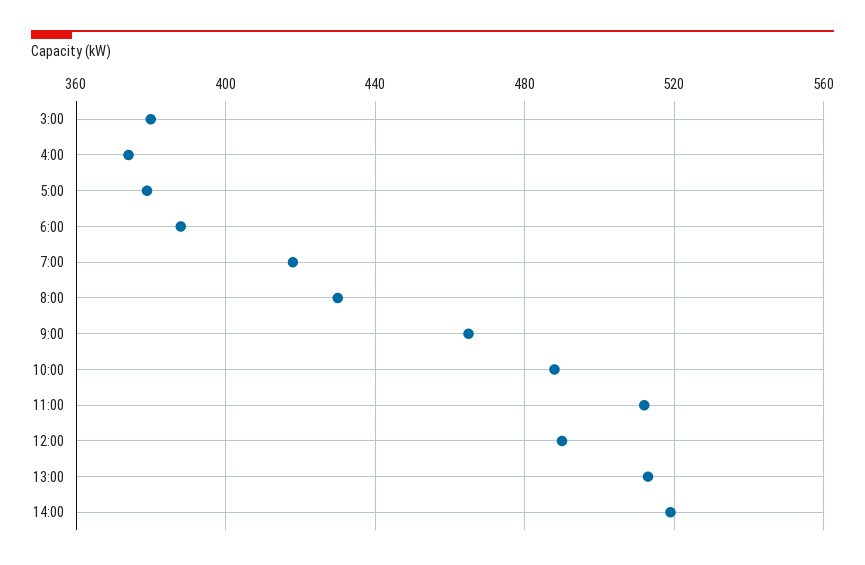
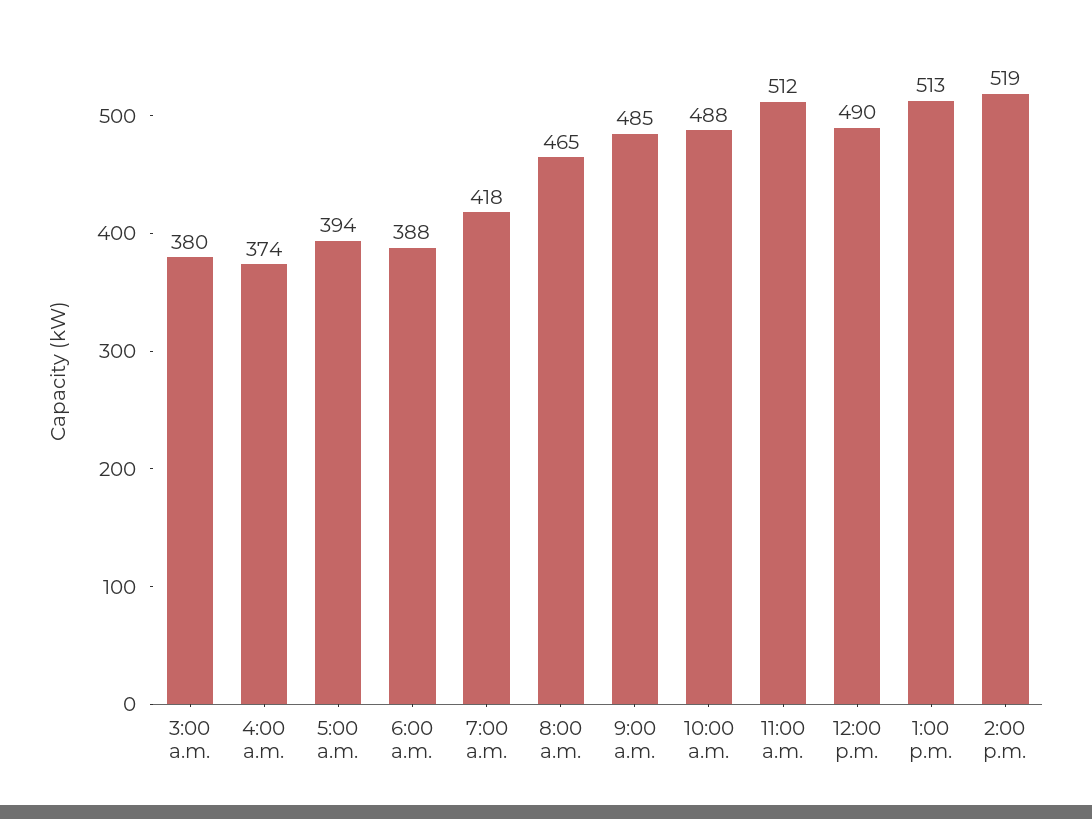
  {
    "3:00": 380,
    "4:00": 374,
-   "5:00": 380,
+   "5:00": 394,
    "6:00": 388,
    "7:00": 418,
-   "8:00": 430,
+   "8:00": 465,
-   "9:00": 465,
+   "9:00": 485,
    "10:00": 488,
    "11:00": 512,
    "12:00": 490,
    "13:00": 513,
    "14:00": 519
  }

